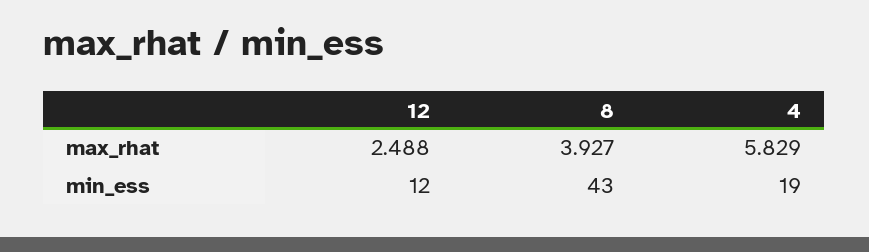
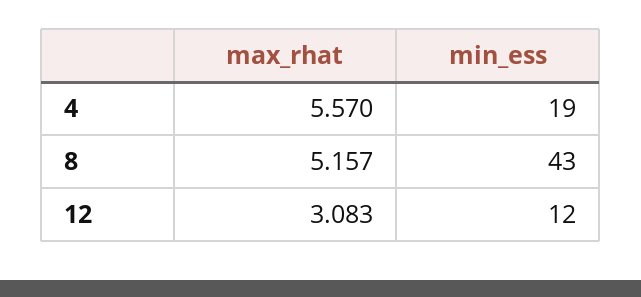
  {
    "12": {
-     "max_rhat": 2.488,
+     "max_rhat": 3.083,
      "min_ess": 12
    },
    "8": {
-     "max_rhat": 3.927,
+     "max_rhat": 5.157,
      "min_ess": 43
    },
    "4": {
-     "max_rhat": 5.829,
+     "max_rhat": 5.57,
      "min_ess": 19
    }
  }

